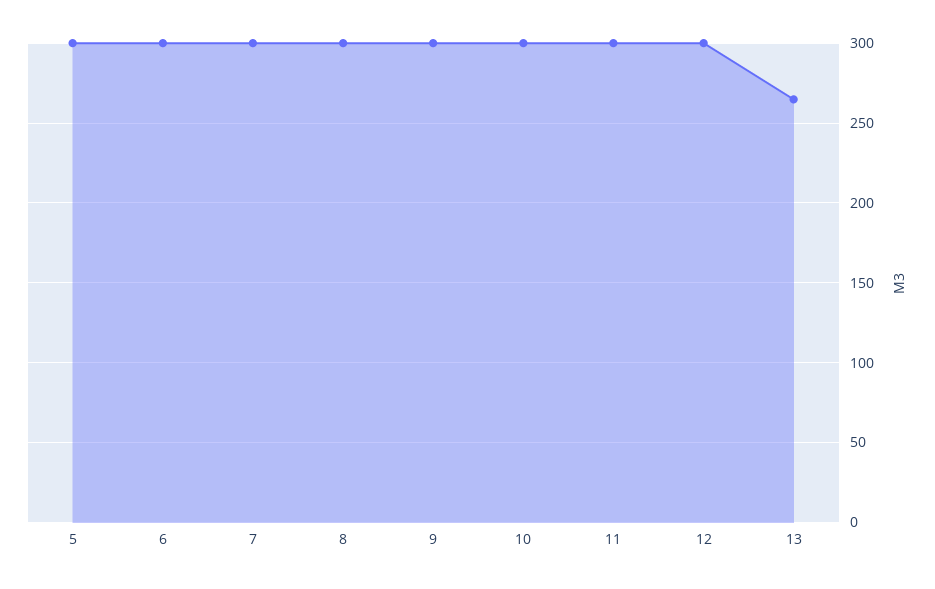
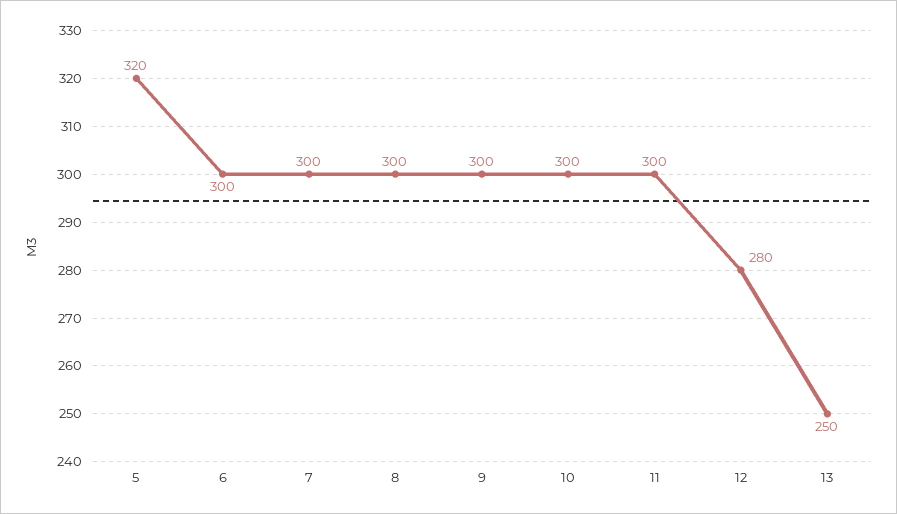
  {
-   "5": 300,
+   "5": 320,
    "6": 300,
    "7": 300,
    "8": 300,
    "9": 300,
    "10": 300,
    "11": 300,
-   "12": 300,
+   "12": 280,
-   "13": 265
+   "13": 250
  }

